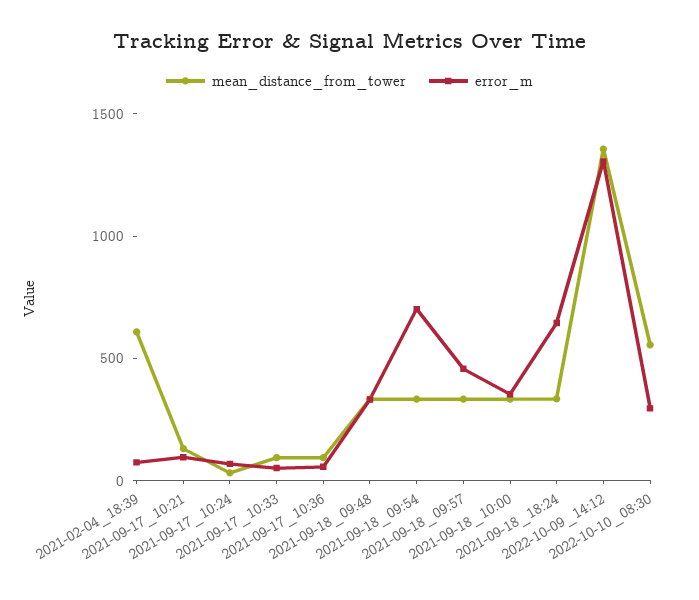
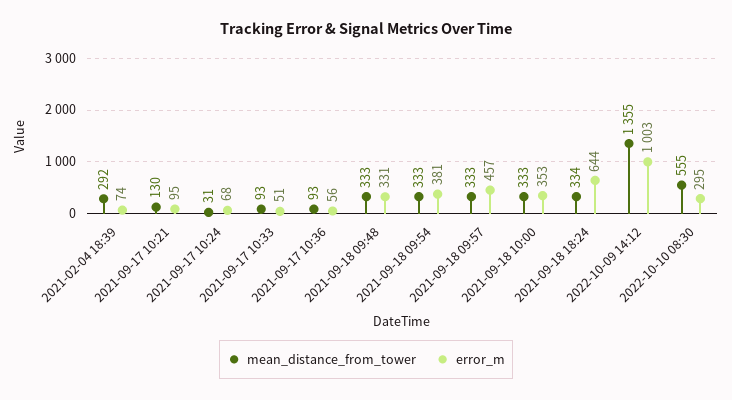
  {
    "mean_distance_from_tower": {
-     "2021-02-04_18:39": 600,
+     "2021-02-04_18:39": 292,
      "2021-09-17_10:21": 130,
      "2021-09-17_10:24": 31,
      "2021-09-17_10:33": 93,
      "2021-09-17_10:36": 93,
      "2021-09-18_09:48": 333,
      "2021-09-18_09:54": 333,
      "2021-09-18_09:57": 333,
      "2021-09-18_10:00": 333,
      "2021-09-18_18:24": 334,
      "2022-10-09_14:12": 1355,
      "2022-10-10_08:30": 555
    },
    "error_m": {
      "2021-02-04_18:39": 74,
      "2021-09-17_10:21": 95,
      "2021-09-17_10:24": 68,
      "2021-09-17_10:33": 51,
      "2021-09-17_10:36": 56,
      "2021-09-18_09:48": 331,
-     "2021-09-18_09:54": 700,
+     "2021-09-18_09:54": 381,
      "2021-09-18_09:57": 457,
      "2021-09-18_10:00": 353,
      "2021-09-18_18:24": 644,
-     "2022-10-09_14:12": 1300,
+     "2022-10-09_14:12": 1003,
      "2022-10-10_08:30": 295
    }
  }

